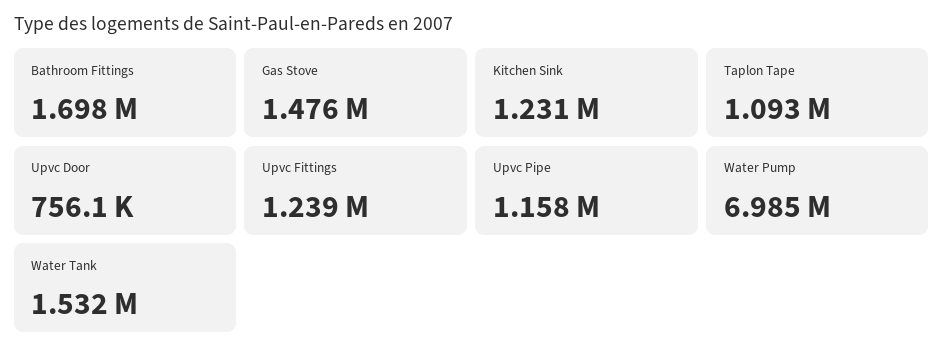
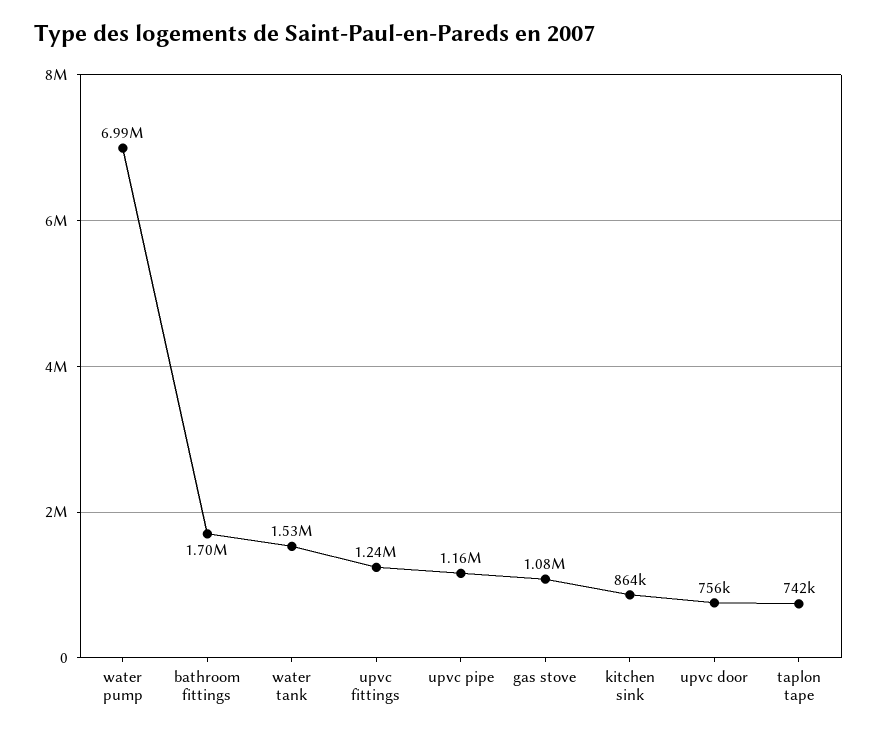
  {
    "Bathroom Fittings": 1698000,
-   "Gas Stove": 1476000,
+   "Gas Stove": 1080000,
-   "Kitchen Sink": 1231000,
+   "Kitchen Sink": 864000,
-   "Taplon Tape": 1093000,
+   "Taplon Tape": 742000,
    "Upvc Door": 756100,
    "Upvc Fittings": 1239000,
    "Upvc Pipe": 1158000,
    "Water Pump": 6985000,
    "Water Tank": 1532000
  }

